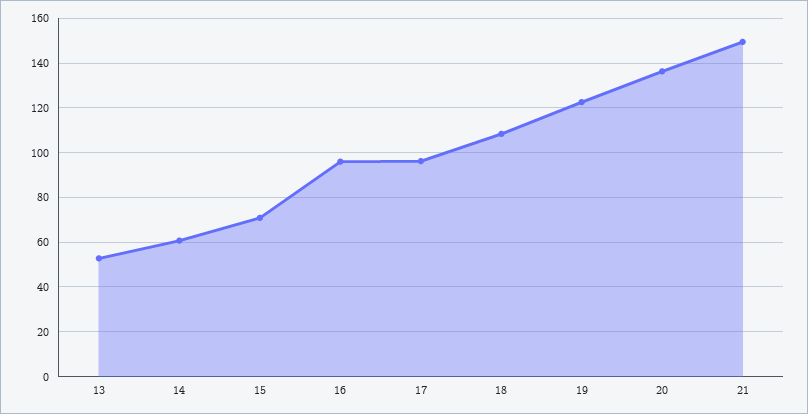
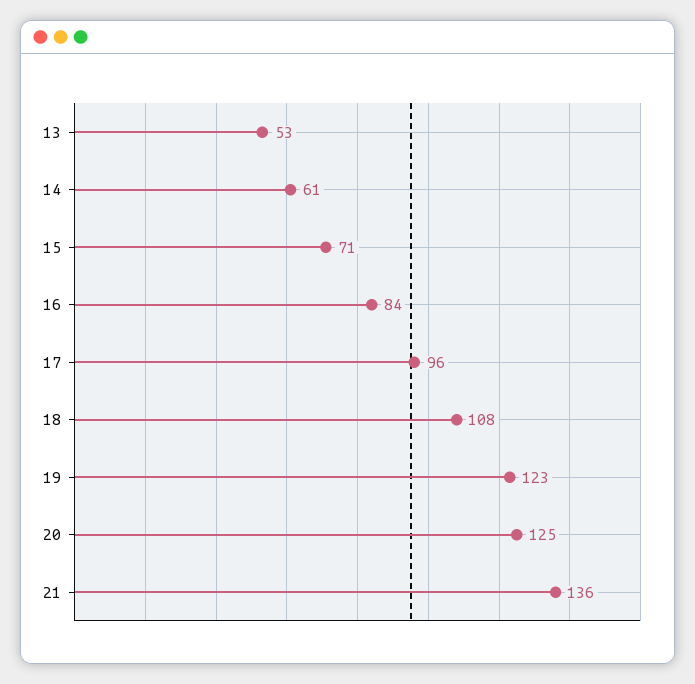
  {
    "13": 53,
    "14": 61,
    "15": 71,
-   "16": 95,
+   "16": 84,
    "17": 96,
    "18": 108,
    "19": 123,
-   "20": 135,
+   "20": 125,
-   "21": 150
+   "21": 136
  }

